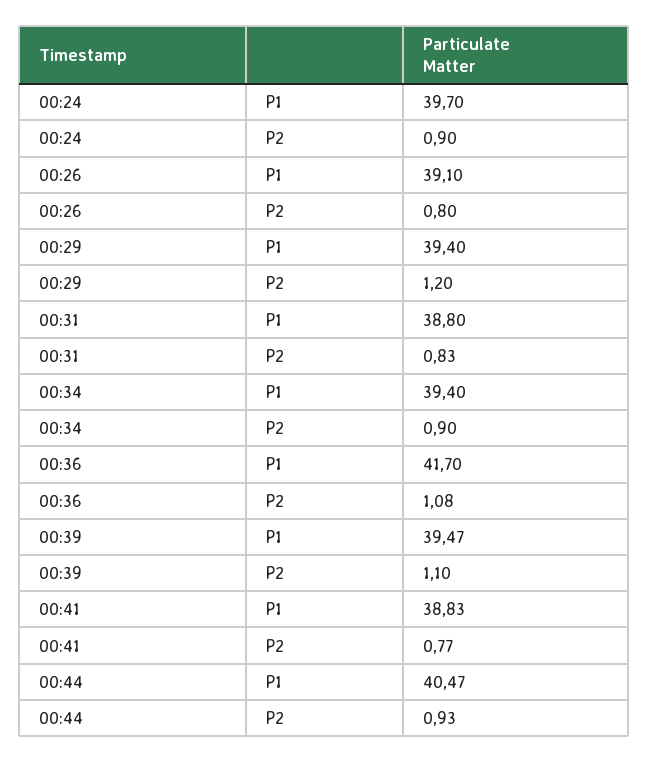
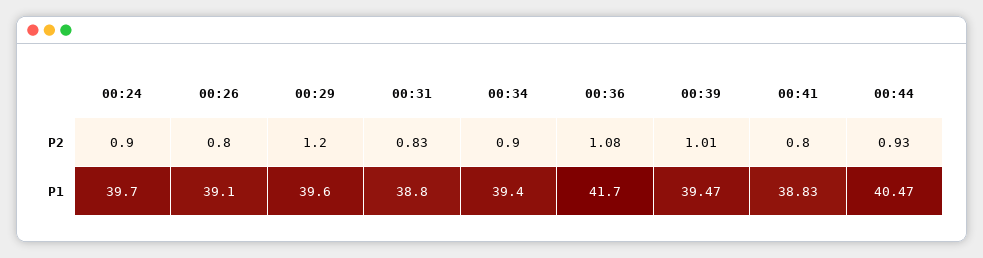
  {
    "00:24": {
      "P1": 39.7,
      "P2": 0.9
    },
    "00:26": {
      "P1": 39.1,
      "P2": 0.8
    },
    "00:29": {
-     "P1": 39.4,
+     "P1": 39.6,
      "P2": 1.2
    },
    "00:31": {
      "P1": 38.8,
      "P2": 0.83
    },
    "00:34": {
      "P1": 39.4,
      "P2": 0.9
    },
    "00:36": {
      "P1": 41.7,
      "P2": 1.08
    },
    "00:39": {
      "P1": 39.47,
-     "P2": 1.1
+     "P2": 1.01
    },
    "00:41": {
      "P1": 38.83,
-     "P2": 0.77
+     "P2": 0.8
    },
    "00:44": {
      "P1": 40.47,
      "P2": 0.93
    }
  }

